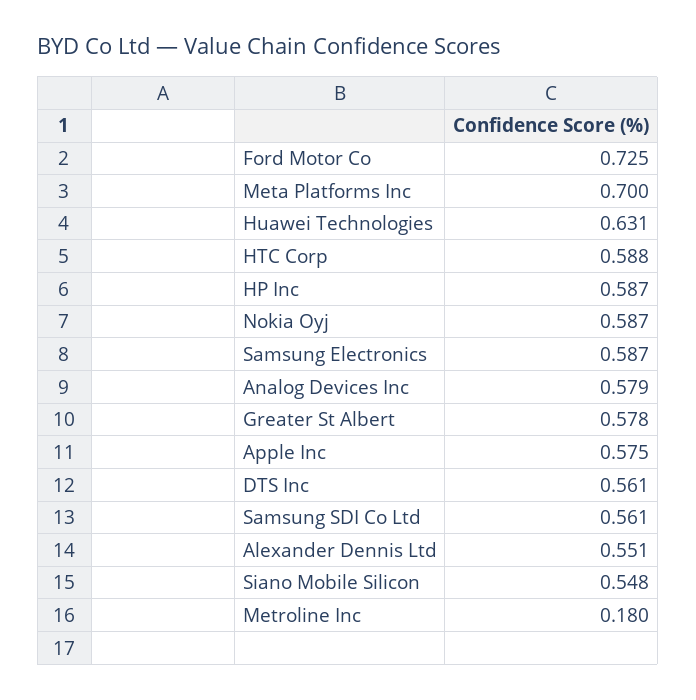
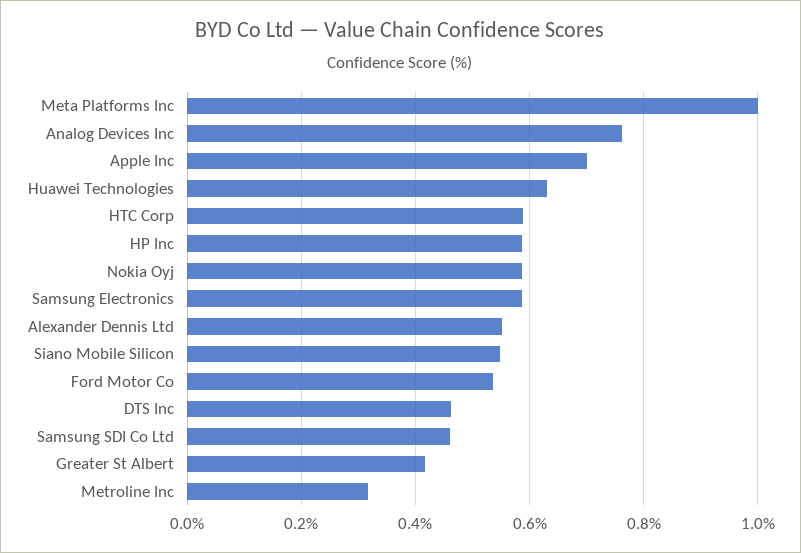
  {
-   "Ford Motor Co": 0.725,
+   "Ford Motor Co": 0.54,
-   "Meta Platforms Inc": 0.7,
+   "Meta Platforms Inc": 1,
    "Huawei Technologies": 0.631,
    "HTC Corp": 0.588,
    "HP Inc": 0.587,
    "Nokia Oyj": 0.587,
    "Samsung Electronics": 0.587,
-   "Analog Devices Inc": 0.579,
+   "Analog Devices Inc": 0.76,
-   "Greater St Albert": 0.578,
+   "Greater St Albert": 0.42,
-   "Apple Inc": 0.575,
+   "Apple Inc": 0.7,
-   "DTS Inc": 0.561,
+   "DTS Inc": 0.46,
-   "Samsung SDI Co Ltd": 0.561,
+   "Samsung SDI Co Ltd": 0.46,
    "Alexander Dennis Ltd": 0.551,
    "Siano Mobile Silicon": 0.548,
-   "Metroline Inc": 0.18
+   "Metroline Inc": 0.32
  }

